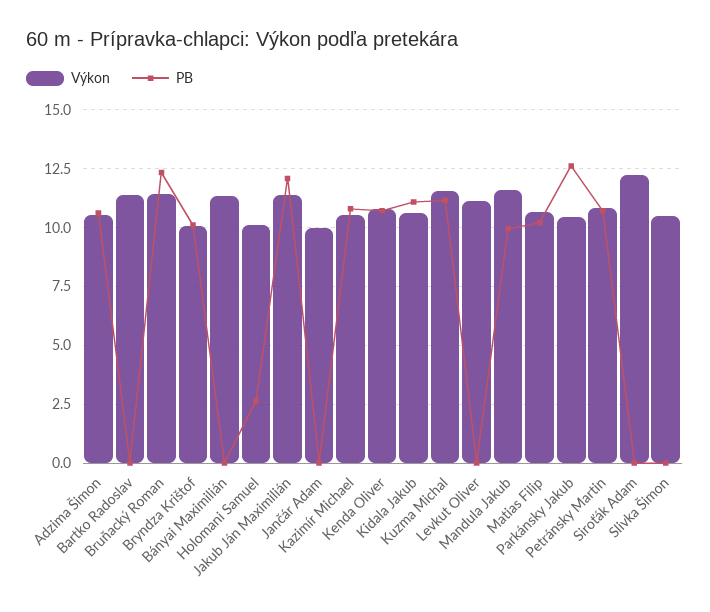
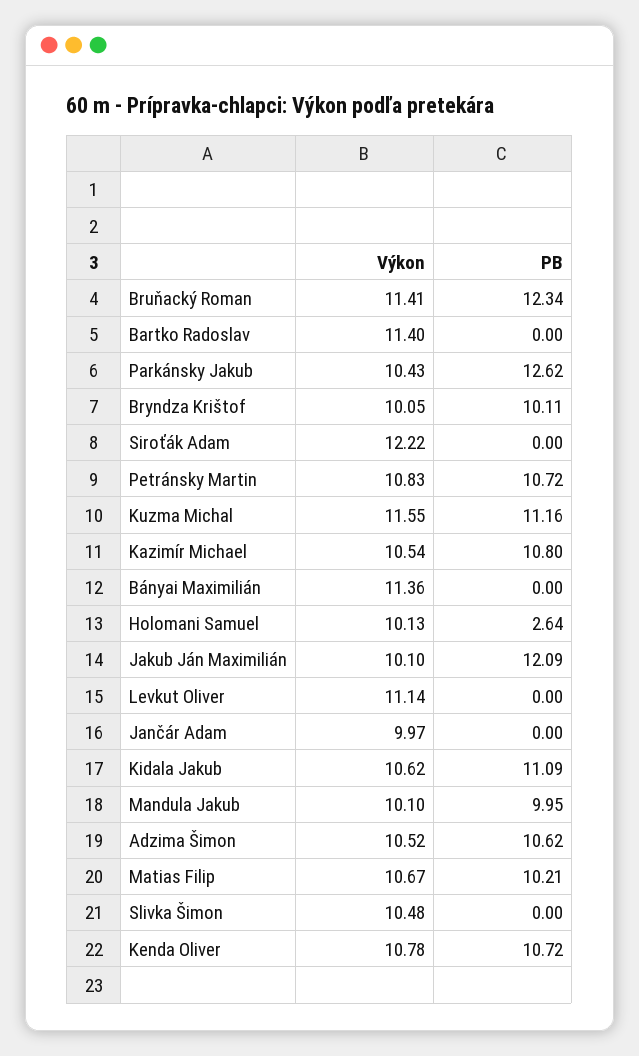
  {
    "Výkon": {
      "Adzima Šimon": 10.52,
      "Bartko Radoslav": 11.4,
      "Bruňacký Roman": 11.41,
      "Bryndza Krištof": 10.05,
      "Bányai Maximilián": 11.36,
      "Holomani Samuel": 10.13,
-     "Jakub Ján Maximilián": 11.5,
+     "Jakub Ján Maximilián": 10.1,
      "Jančár Adam": 9.97,
      "Kazimír Michael": 10.54,
      "Kenda Oliver": 10.78,
      "Kidala Jakub": 10.62,
      "Kuzma Michal": 11.55,
      "Levkut Oliver": 11.14,
-     "Mandula Jakub": 11.5,
+     "Mandula Jakub": 10.1,
      "Matias Filip": 10.67,
      "Parkánsky Jakub": 10.43,
      "Petránsky Martin": 10.83,
      "Siroťák Adam": 12.22,
      "Slivka Šimon": 10.48
    },
    "PB": {
      "Adzima Šimon": 10.62,
      "Bartko Radoslav": 0,
      "Bruňacký Roman": 12.34,
      "Bryndza Krištof": 10.11,
      "Bányai Maximilián": 0,
      "Holomani Samuel": 2.64,
      "Jakub Ján Maximilián": 12.09,
      "Jančár Adam": 0,
      "Kazimír Michael": 10.8,
      "Kenda Oliver": 10.72,
      "Kidala Jakub": 11.09,
      "Kuzma Michal": 11.16,
      "Levkut Oliver": 0,
      "Mandula Jakub": 9.95,
      "Matias Filip": 10.21,
      "Parkánsky Jakub": 12.62,
      "Petránsky Martin": 10.72,
      "Siroťák Adam": 0,
      "Slivka Šimon": 0
    }
  }

